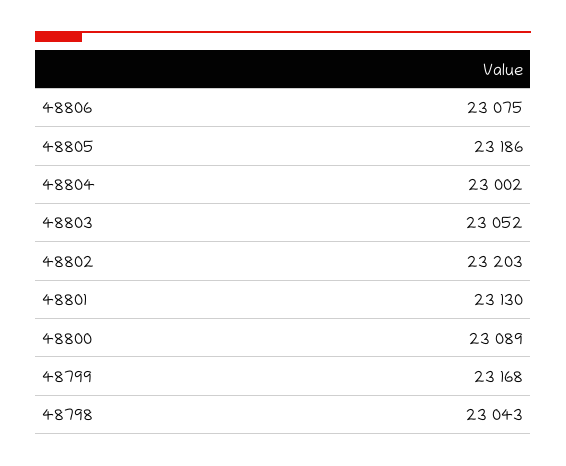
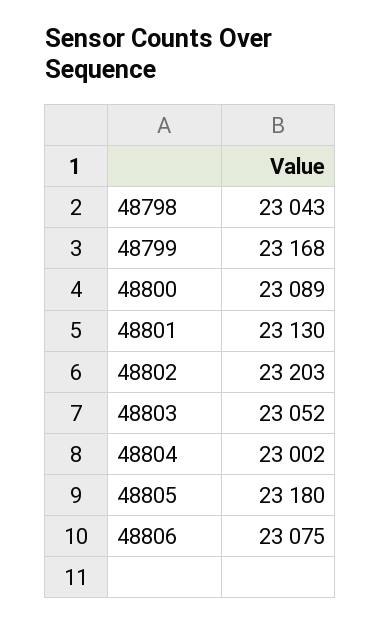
  {
    "48806": 23075,
-   "48805": 23186,
+   "48805": 23180,
    "48804": 23002,
    "48803": 23052,
    "48802": 23203,
    "48801": 23130,
    "48800": 23089,
    "48799": 23168,
    "48798": 23043
  }

